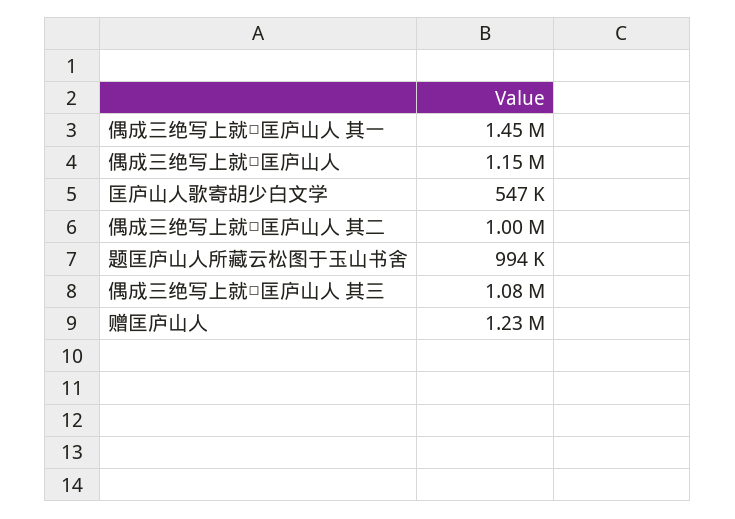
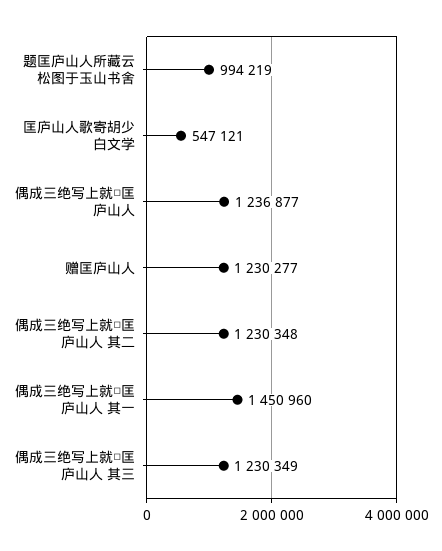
  {
    "偶成三绝写上就□匡庐山人 其一": 1450960,
-   "偶成三绝写上就□匡庐山人": 1150000,
+   "偶成三绝写上就□匡庐山人": 1236877,
    "匡庐山人歌寄胡少白文学": 547121,
-   "偶成三绝写上就□匡庐山人 其二": 1000000,
+   "偶成三绝写上就□匡庐山人 其二": 1230348,
    "题匡庐山人所藏云松图于玉山书舍": 994219,
-   "偶成三绝写上就□匡庐山人 其三": 1080000,
+   "偶成三绝写上就□匡庐山人 其三": 1230349,
    "赠匡庐山人": 1230277
  }

